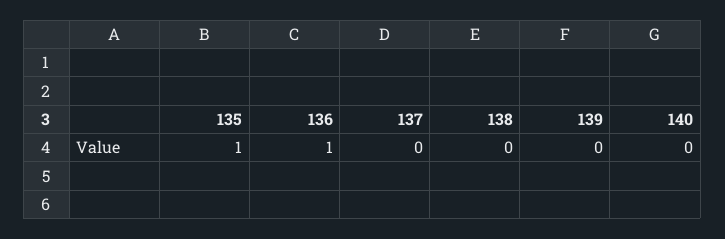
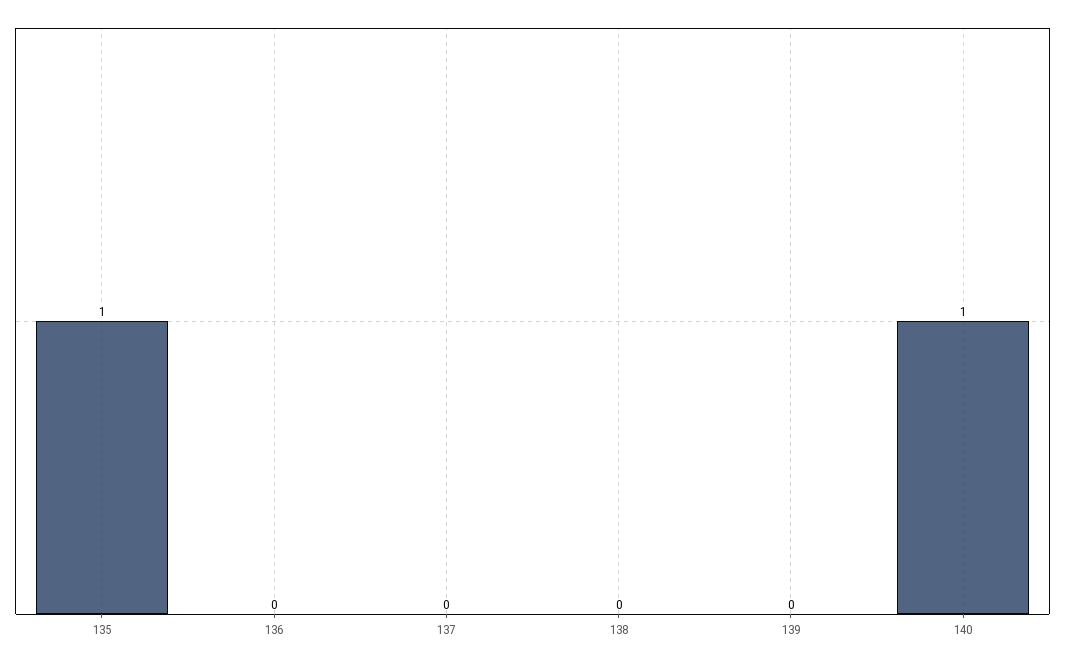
  {
    "135": 1,
-   "136": 1,
+   "136": 0,
    "137": 0,
    "138": 0,
    "139": 0,
-   "140": 0
+   "140": 1
  }

